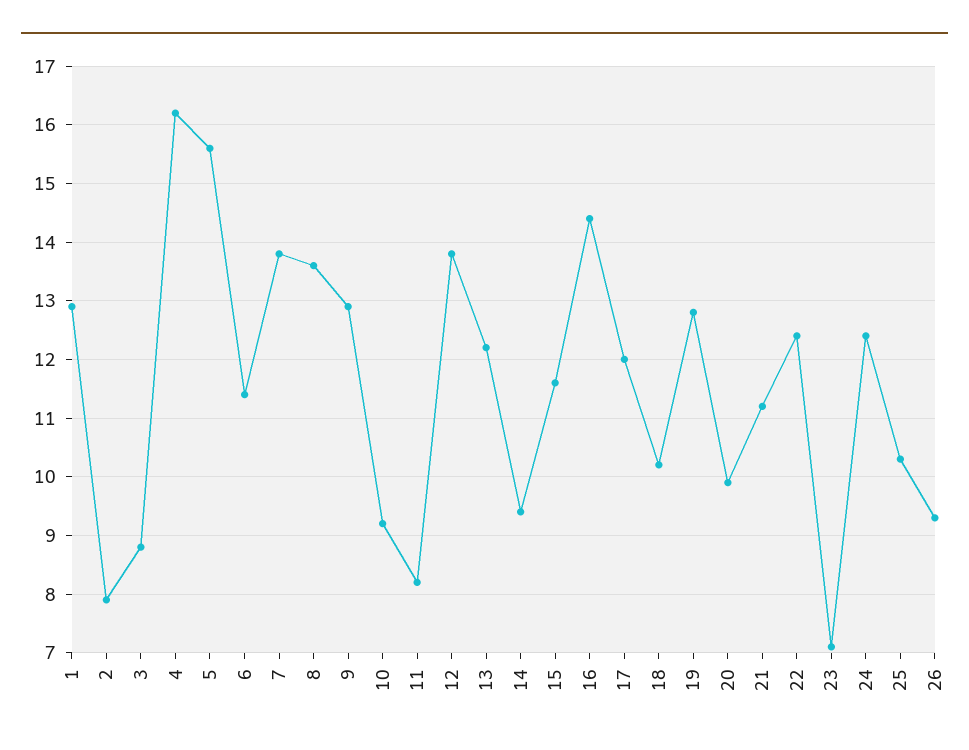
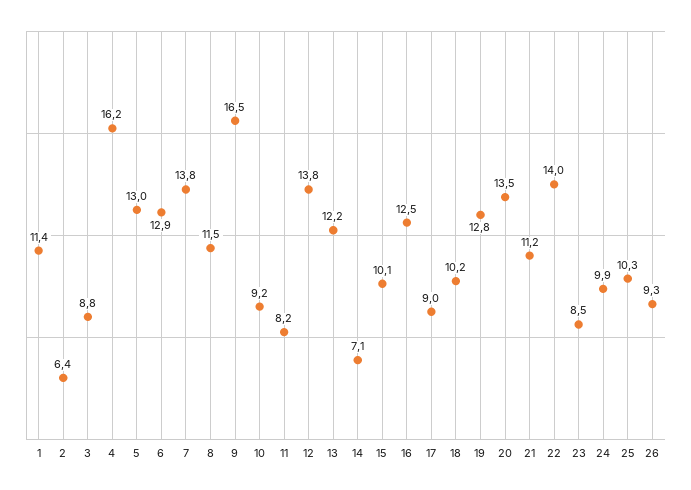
  {
-   "1": 13,
+   "1": 11.4,
-   "2": 8,
+   "2": 6.4,
    "3": 8.8,
    "4": 16.2,
-   "5": 15.5,
+   "5": 13,
-   "6": 11.5,
+   "6": 12.9,
    "7": 13.8,
-   "8": 13.5,
+   "8": 11.5,
-   "9": 13,
+   "9": 16.5,
    "10": 9.2,
    "11": 8.2,
    "12": 13.8,
    "13": 12.2,
-   "14": 9.5,
+   "14": 7.1,
-   "15": 11.5,
+   "15": 10.1,
-   "16": 14.5,
+   "16": 12.5,
-   "17": 12,
+   "17": 9,
    "18": 10.2,
    "19": 12.8,
-   "20": 10,
+   "20": 13.5,
    "21": 11.2,
-   "22": 12.5,
+   "22": 14,
-   "23": 7,
+   "23": 8.5,
-   "24": 12.5,
+   "24": 9.9,
    "25": 10.3,
    "26": 9.3
  }

